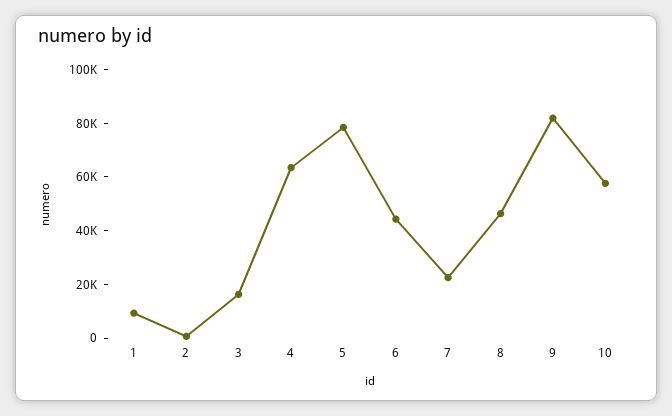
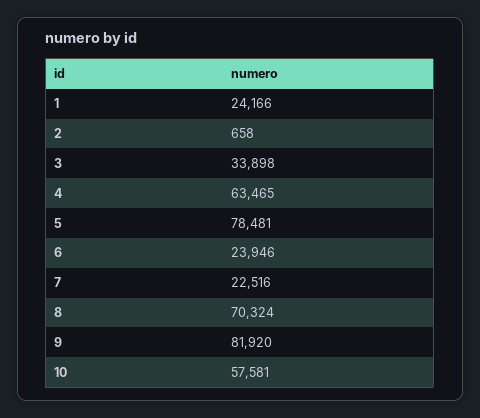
  {
-   "1": 10000,
+   "1": 24166,
    "2": 658,
-   "3": 15000,
+   "3": 33898,
    "4": 63465,
    "5": 78481,
-   "6": 45000,
+   "6": 23946,
    "7": 22516,
-   "8": 45000,
+   "8": 70324,
    "9": 81920,
    "10": 57581
  }

